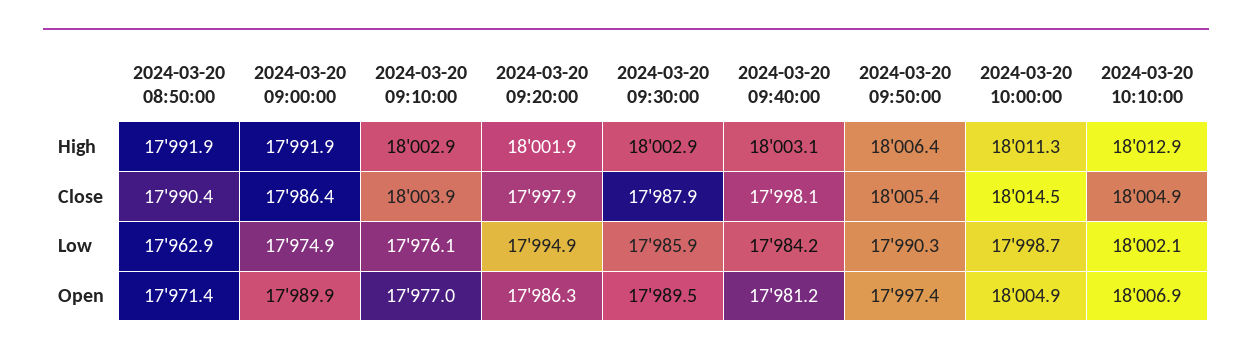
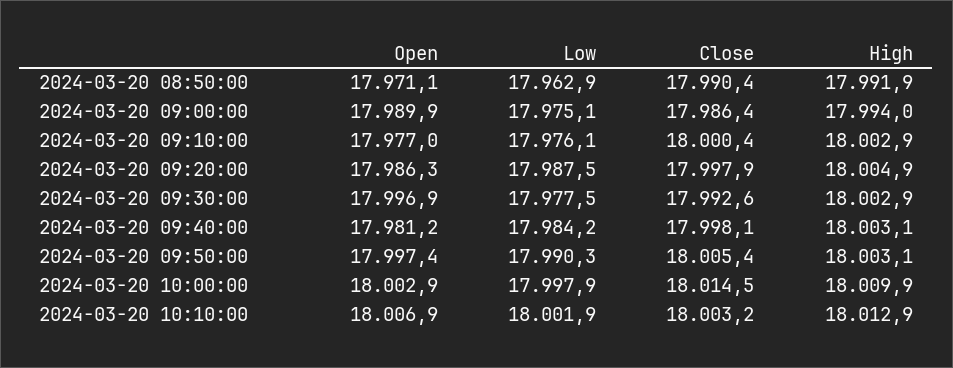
  {
    "2024-03-20 08:50:00": {
      "High": 17991.9,
      "Close": 17990.4,
      "Low": 17962.9,
-     "Open": 17971.4
+     "Open": 17971.1
    },
    "2024-03-20 09:00:00": {
-     "High": 17991.9,
+     "High": 17994,
      "Close": 17986.4,
-     "Low": 17974.9,
+     "Low": 17975.1,
      "Open": 17989.9
    },
    "2024-03-20 09:10:00": {
      "High": 18002.9,
-     "Close": 18003.9,
+     "Close": 18000.4,
      "Low": 17976.1,
      "Open": 17977
    },
    "2024-03-20 09:20:00": {
-     "High": 18001.9,
+     "High": 18004.9,
      "Close": 17997.9,
-     "Low": 17994.9,
+     "Low": 17987.5,
      "Open": 17986.3
    },
    "2024-03-20 09:30:00": {
      "High": 18002.9,
-     "Close": 17987.9,
+     "Close": 17992.6,
-     "Low": 17985.9,
+     "Low": 17977.5,
-     "Open": 17989.5
+     "Open": 17996.9
    },
    "2024-03-20 09:40:00": {
      "High": 18003.1,
      "Close": 17998.1,
      "Low": 17984.2,
      "Open": 17981.2
    },
    "2024-03-20 09:50:00": {
-     "High": 18006.4,
+     "High": 18003.1,
      "Close": 18005.4,
      "Low": 17990.3,
      "Open": 17997.4
    },
    "2024-03-20 10:00:00": {
-     "High": 18011.3,
+     "High": 18009.9,
      "Close": 18014.5,
-     "Low": 17998.7,
+     "Low": 17997.9,
-     "Open": 18004.9
+     "Open": 18002.9
    },
    "2024-03-20 10:10:00": {
      "High": 18012.9,
-     "Close": 18004.9,
+     "Close": 18003.2,
-     "Low": 18002.1,
+     "Low": 18001.9,
      "Open": 18006.9
    }
  }

